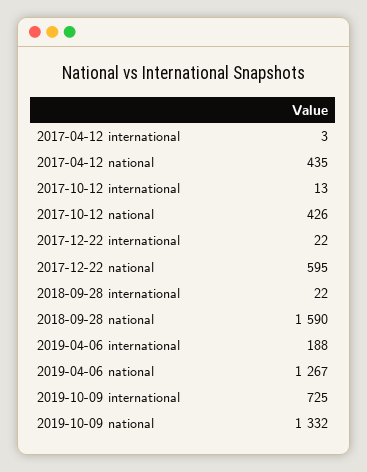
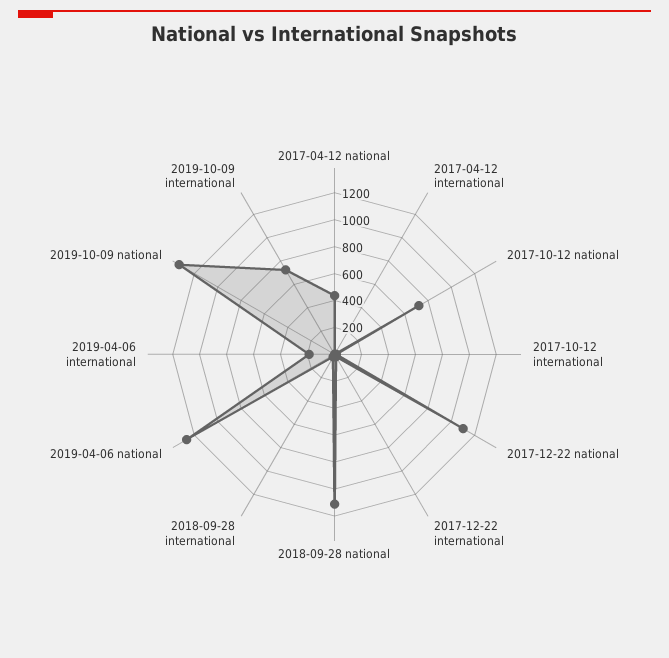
  {
    "2017-04-12 international": 3,
    "2017-04-12 national": 435,
    "2017-10-12 international": 13,
-   "2017-10-12 national": 426,
+   "2017-10-12 national": 700,
    "2017-12-22 international": 22,
-   "2017-12-22 national": 595,
+   "2017-12-22 national": 1100,
    "2018-09-28 international": 22,
-   "2018-09-28 national": 1590,
+   "2018-09-28 national": 1100,
    "2019-04-06 international": 188,
    "2019-04-06 national": 1267,
    "2019-10-09 international": 725,
    "2019-10-09 national": 1332
  }

